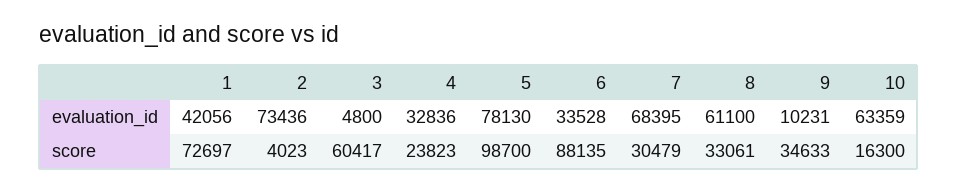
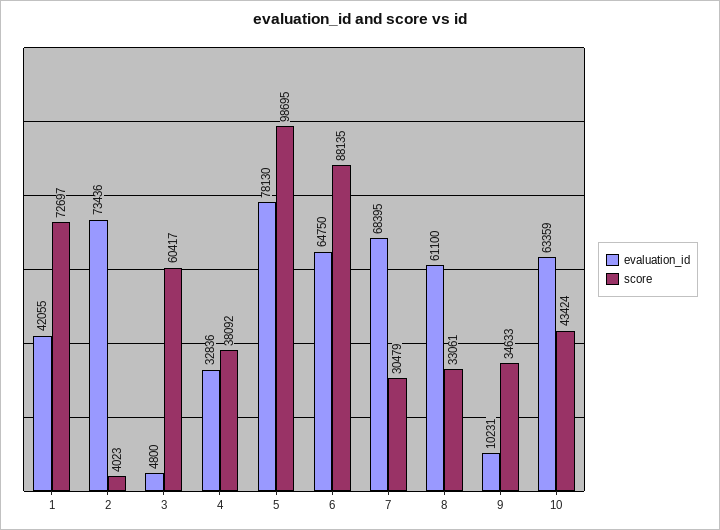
  {
    "evaluation_id": {
-     "1": 42056,
+     "1": 42055,
      "2": 73436,
      "3": 4800,
      "4": 32836,
      "5": 78130,
-     "6": 33528,
+     "6": 64750,
      "7": 68395,
      "8": 61100,
      "9": 10231,
      "10": 63359
    },
    "score": {
      "1": 72697,
      "2": 4023,
      "3": 60417,
-     "4": 23823,
+     "4": 38092,
-     "5": 98700,
+     "5": 98695,
      "6": 88135,
      "7": 30479,
      "8": 33061,
      "9": 34633,
-     "10": 16300
+     "10": 43424
    }
  }

